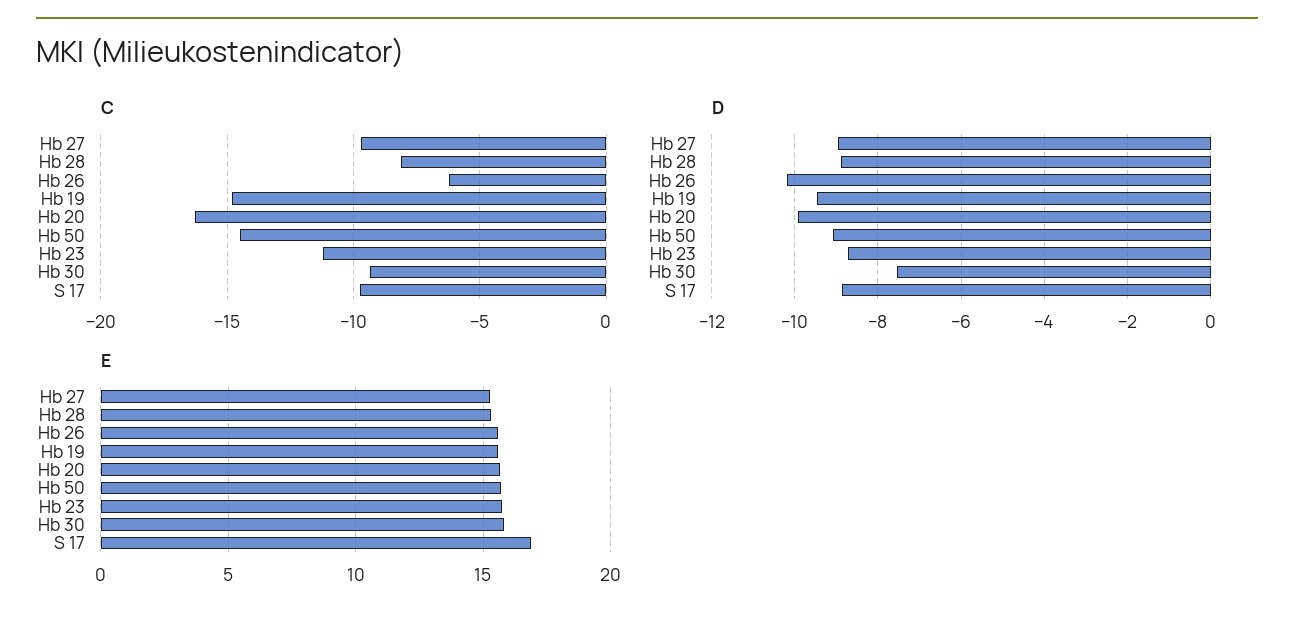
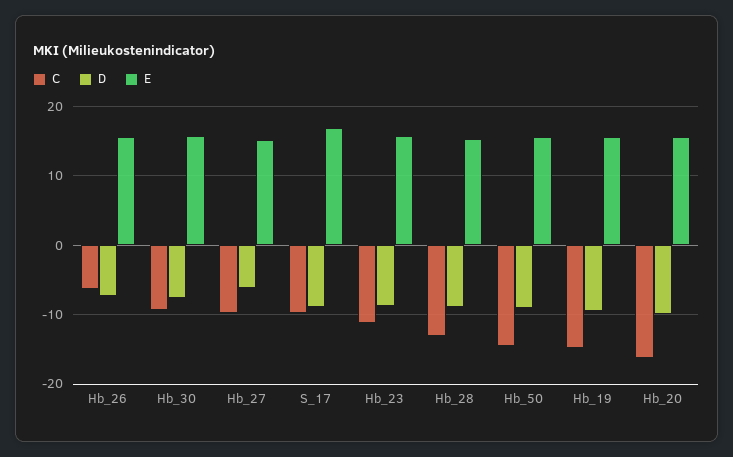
  {
    "C": {
      "Hb 27": -9.5,
-     "Hb 28": -8,
+     "Hb 28": -13,
      "Hb 26": -6,
      "Hb 19": -15,
      "Hb 20": -16.5,
      "Hb 50": -14.5,
      "Hb 23": -11,
      "Hb 30": -9.5,
      "S 17": -10
    },
    "D": {
-     "Hb 27": -9,
+     "Hb 27": -6,
      "Hb 28": -8.8,
-     "Hb 26": -10.2,
+     "Hb 26": -7,
      "Hb 19": -9.4,
      "Hb 20": -10,
      "Hb 50": -9,
      "Hb 23": -8.8,
      "Hb 30": -7.6,
      "S 17": -8.8
    },
    "E": {
      "Hb 27": 15.5,
      "Hb 28": 15.5,
      "Hb 26": 15.5,
      "Hb 19": 15.5,
      "Hb 20": 15.5,
      "Hb 50": 15.5,
      "Hb 23": 15.5,
      "Hb 30": 16,
      "S 17": 17
    }
  }

